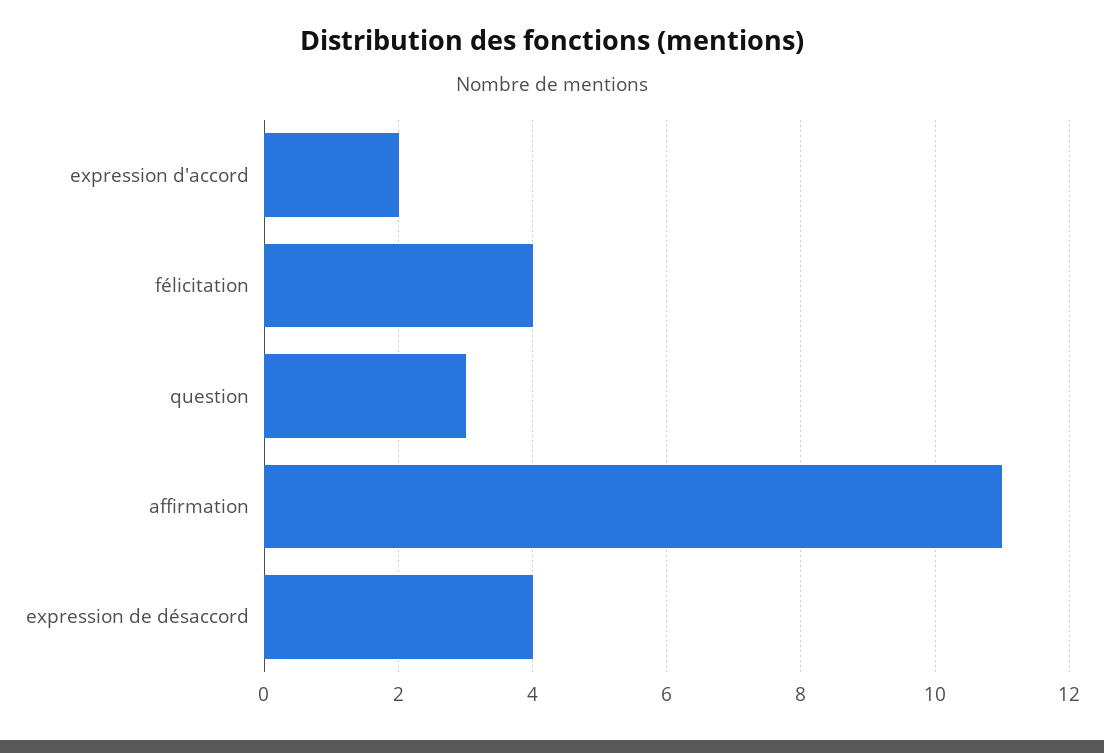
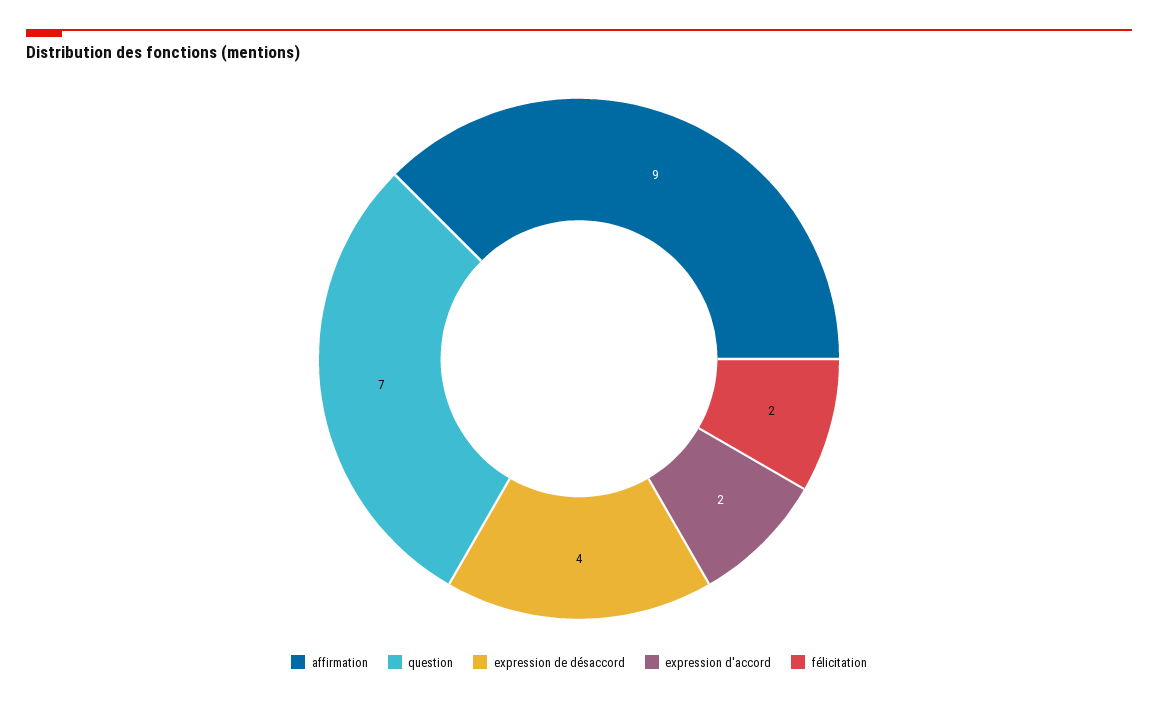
  {
    "expression d'accord": 2,
-   "félicitation": 4,
+   "félicitation": 2,
-   "question": 3,
+   "question": 7,
-   "affirmation": 11,
+   "affirmation": 9,
    "expression de désaccord": 4
  }

